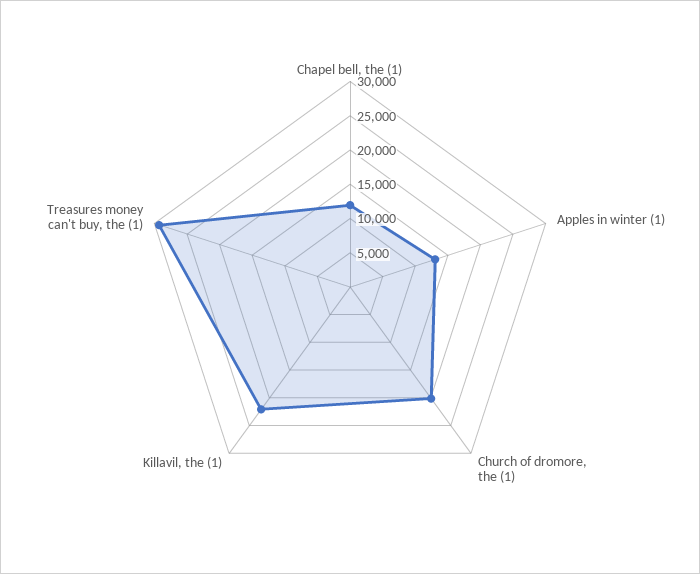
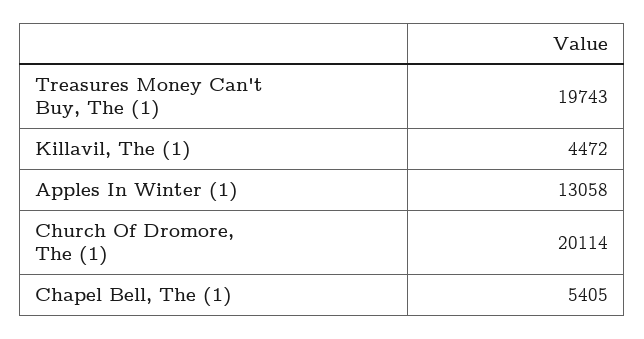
  {
-   "Chapel bell, the (1)": 12500,
+   "Chapel bell, the (1)": 5405,
    "Apples in winter (1)": 13058,
    "Church of dromore, the (1)": 20114,
-   "Killavil, the (1)": 22500,
+   "Killavil, the (1)": 4472,
-   "Treasures money can't buy, the (1)": 30000
+   "Treasures money can't buy, the (1)": 19743
  }

